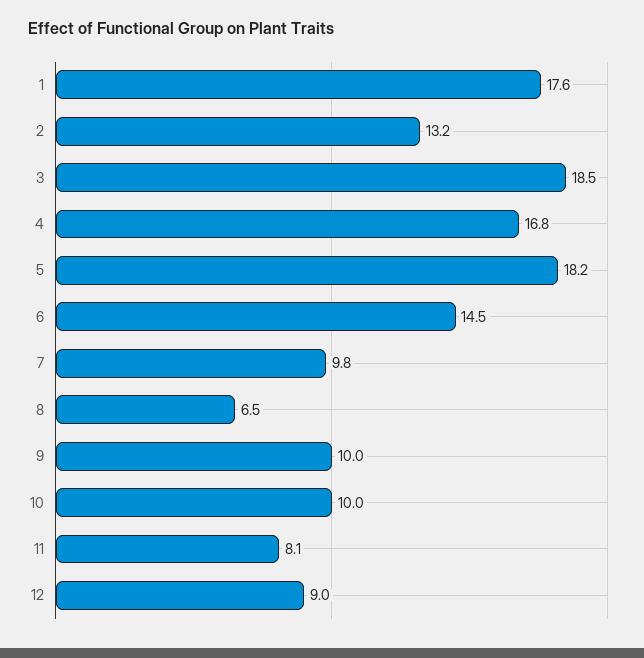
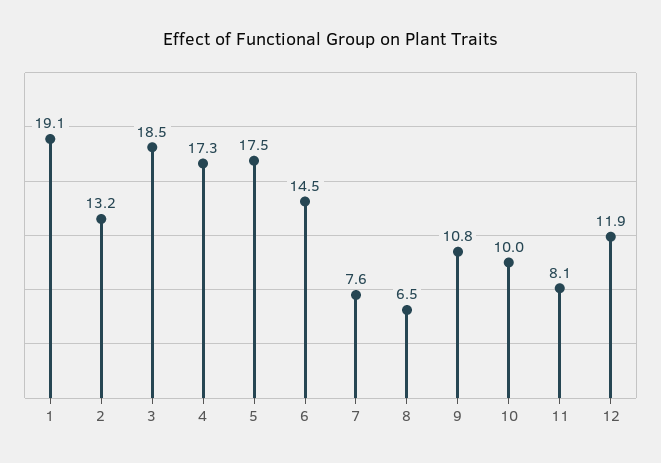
  {
-   "1": 17.6,
+   "1": 19.1,
    "2": 13.2,
    "3": 18.5,
-   "4": 16.8,
+   "4": 17.3,
-   "5": 18.2,
+   "5": 17.5,
    "6": 14.5,
-   "7": 9.8,
+   "7": 7.6,
    "8": 6.5,
-   "9": 10,
+   "9": 10.8,
    "10": 10,
    "11": 8.1,
-   "12": 9
+   "12": 11.9
  }

